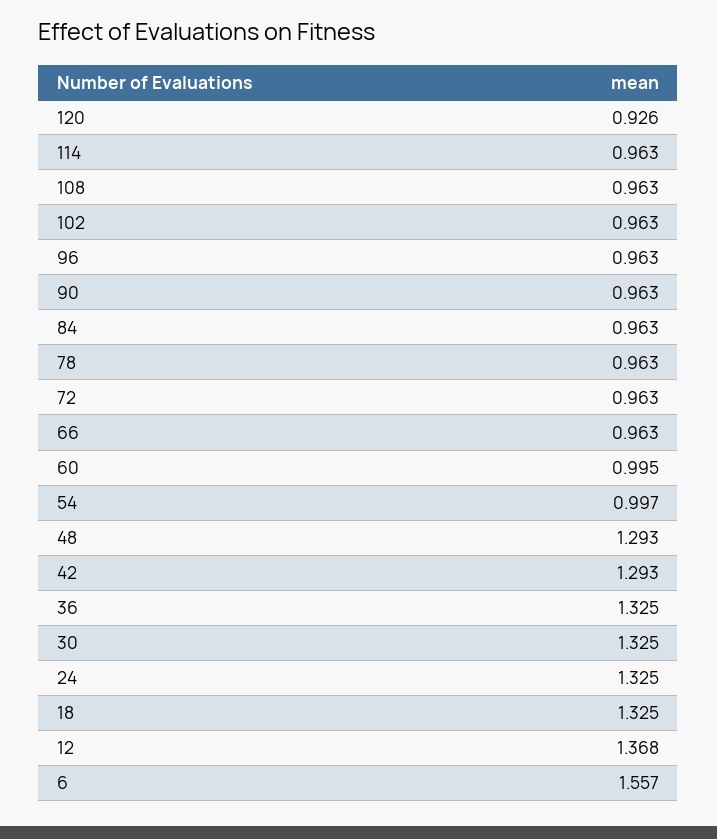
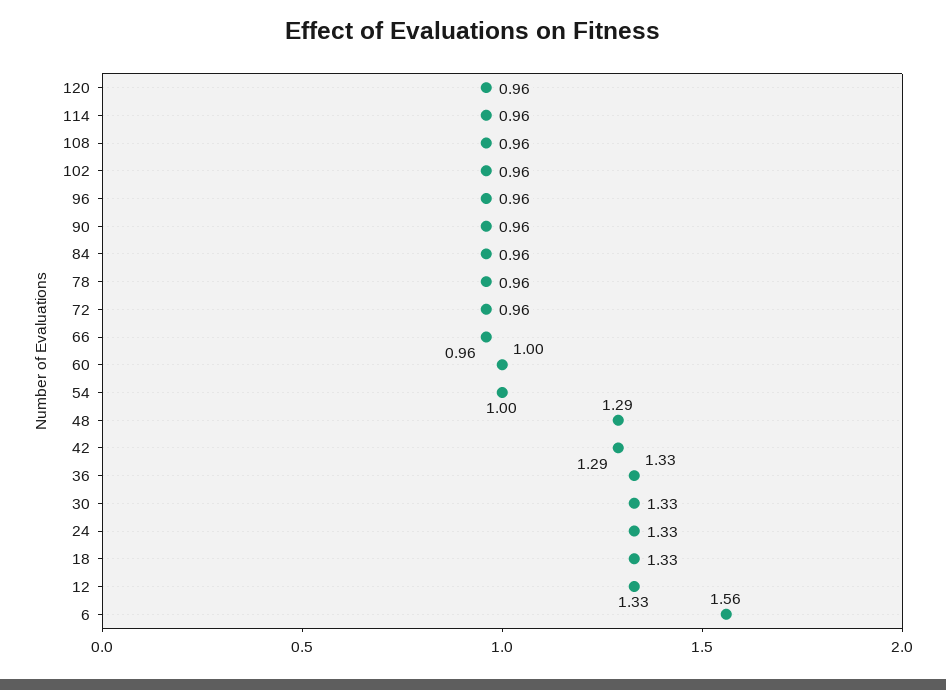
  {
-   "120": 0.926,
+   "120": 0.96,
    "114": 0.963,
    "108": 0.963,
    "102": 0.963,
    "96": 0.963,
    "90": 0.963,
    "84": 0.963,
    "78": 0.963,
    "72": 0.963,
    "66": 0.963,
    "60": 0.995,
    "54": 0.997,
    "48": 1.293,
    "42": 1.293,
    "36": 1.325,
    "30": 1.325,
    "24": 1.325,
    "18": 1.325,
-   "12": 1.368,
+   "12": 1.33,
    "6": 1.557
  }

